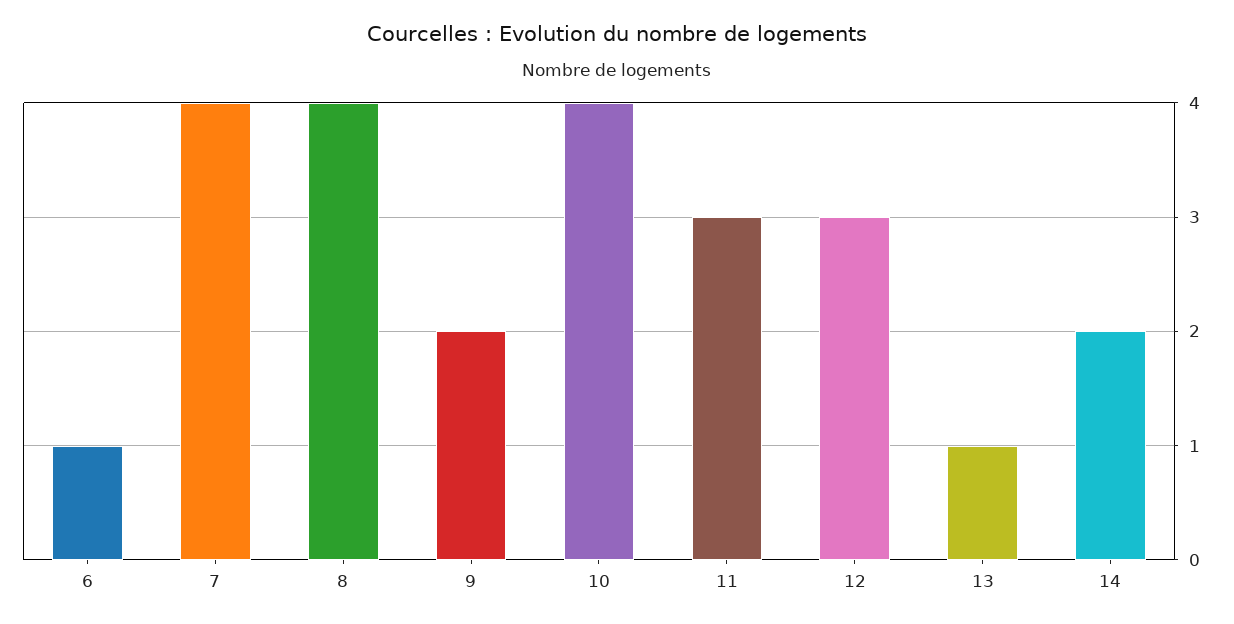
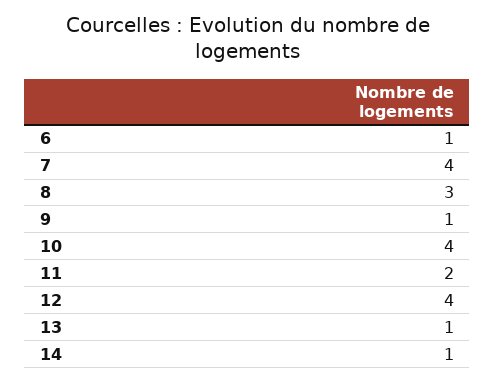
  {
    "6": 1,
    "7": 4,
-   "8": 4,
+   "8": 3,
-   "9": 2,
+   "9": 1,
    "10": 4,
-   "11": 3,
+   "11": 2,
-   "12": 3,
+   "12": 4,
    "13": 1,
-   "14": 2
+   "14": 1
  }

